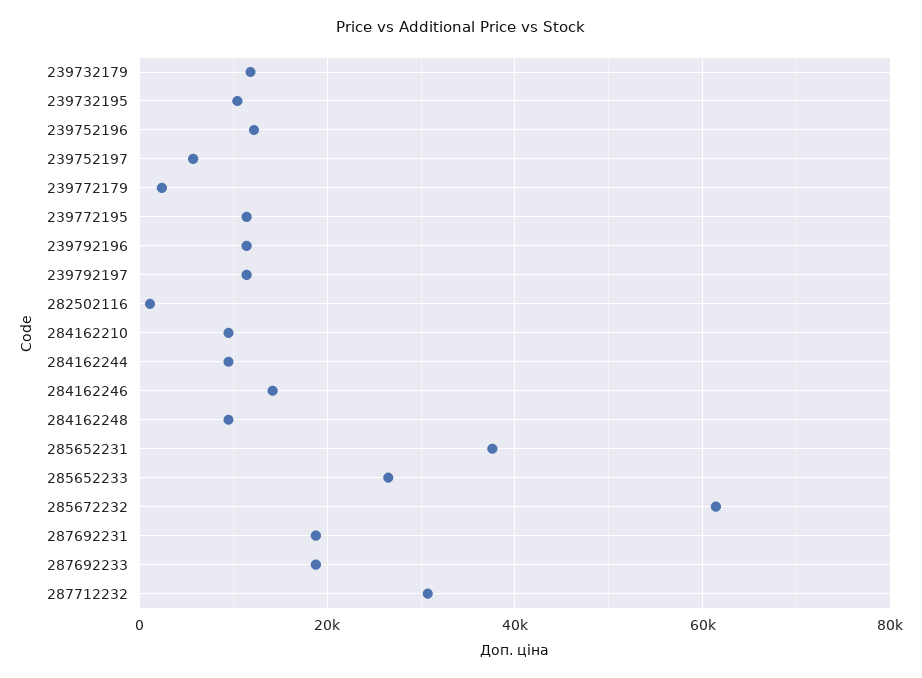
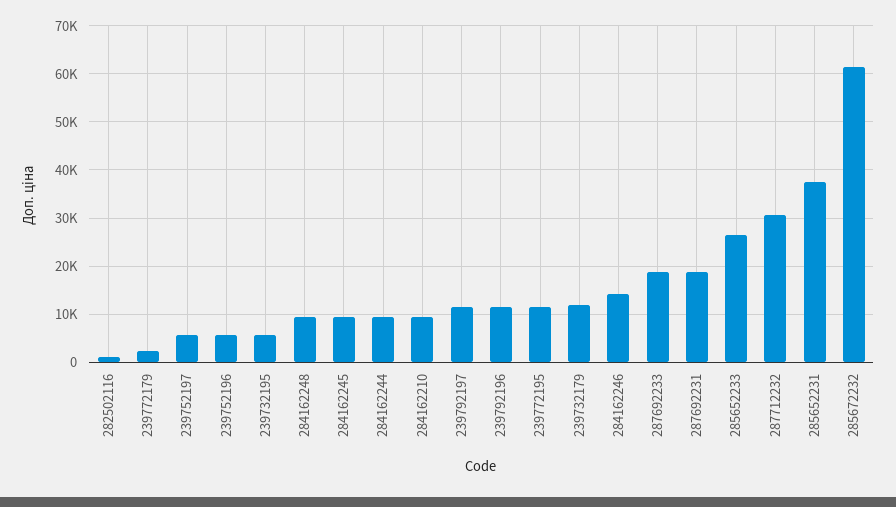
  {
    "239732179": 12000,
-   "239732195": 10000,
+   "239732195": 6000,
-   "239752196": 12000,
+   "239752196": 6000,
    "239752197": 6000,
    "239772179": 2000,
    "239772195": 12000,
    "239792196": 12000,
    "239792197": 12000,
    "282502116": 2000,
    "284162210": 10000,
    "284162244": 10000,
    "284162246": 14000,
    "284162248": 10000,
    "285652231": 38000,
    "285652233": 26000,
    "285672232": 62000,
    "287692231": 18000,
    "287692233": 18000,
-   "287712232": 30000
+   "287712232": 30000,
+   "284162245": 10000
  }

